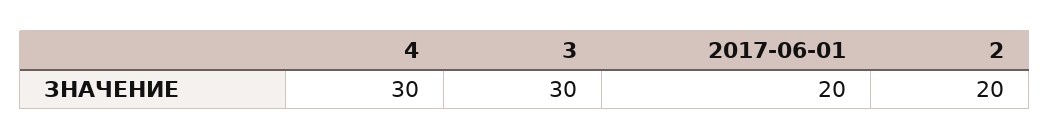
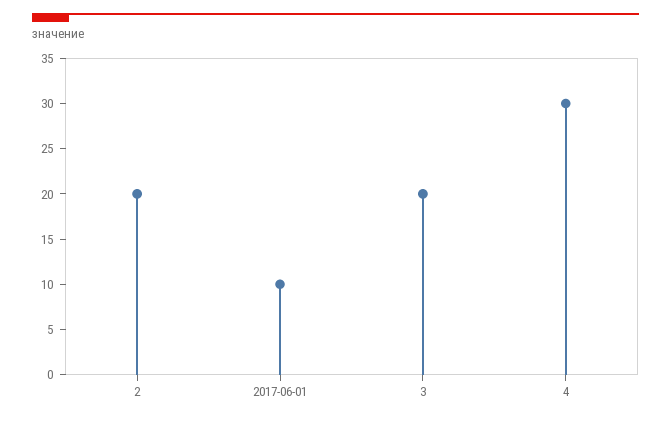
  {
    "4": 30,
-   "3": 30,
+   "3": 20,
-   "2017-06-01": 20,
+   "2017-06-01": 10,
    "2": 20
  }

